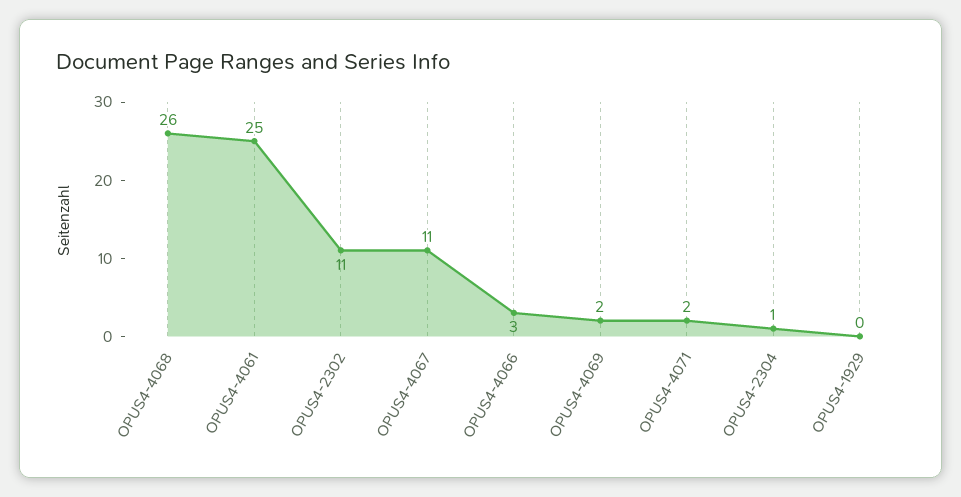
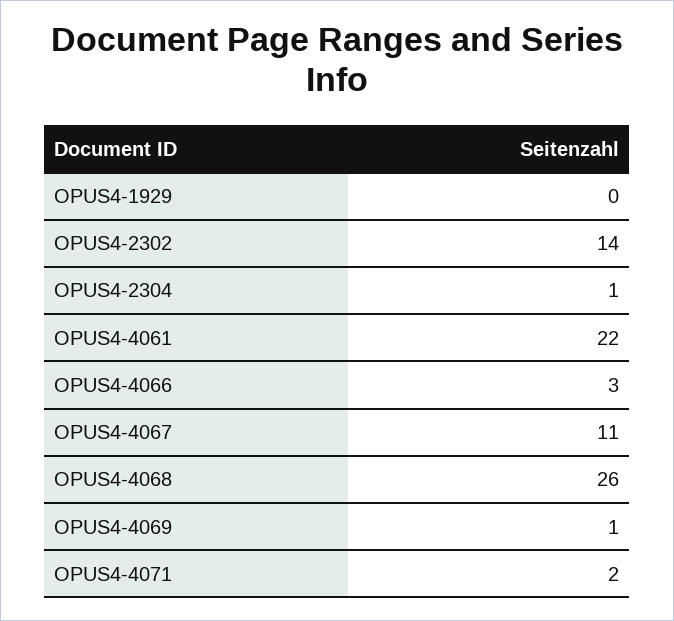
  {
    "OPUS4-4068": 26,
-   "OPUS4-4061": 25,
+   "OPUS4-4061": 22,
-   "OPUS4-2302": 11,
+   "OPUS4-2302": 14,
    "OPUS4-4067": 11,
    "OPUS4-4066": 3,
-   "OPUS4-4069": 2,
+   "OPUS4-4069": 1,
    "OPUS4-4071": 2,
    "OPUS4-2304": 1,
    "OPUS4-1929": 0
  }

